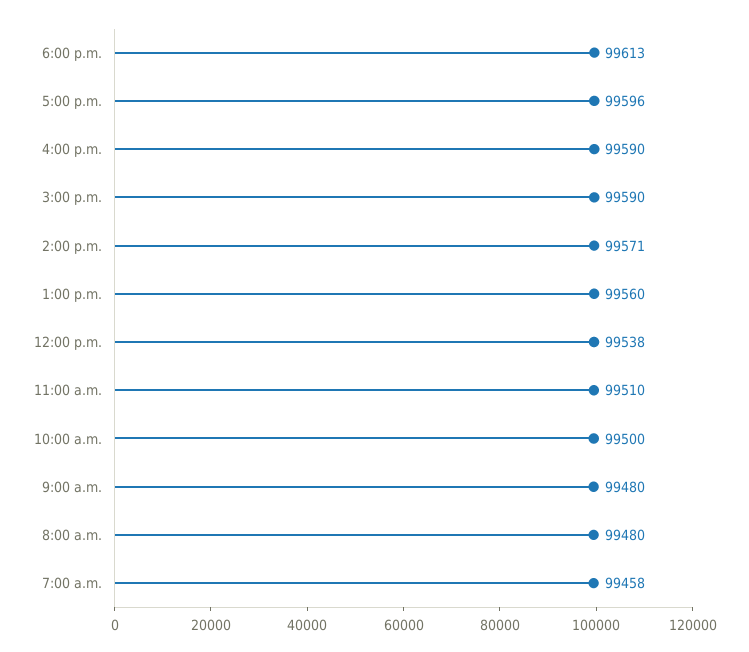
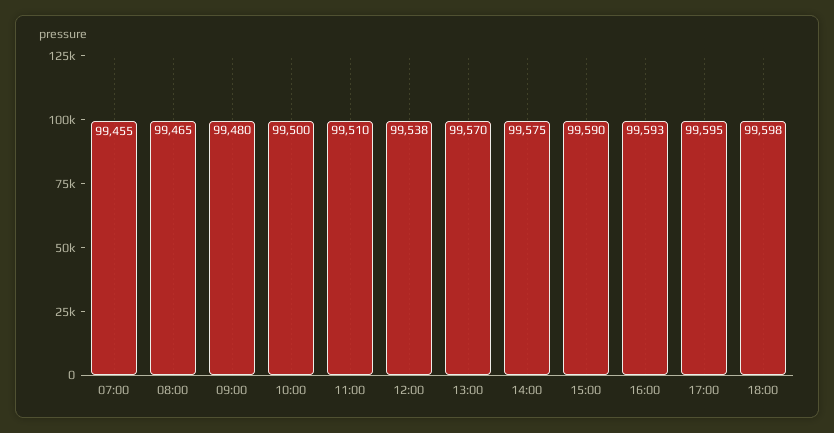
  {
-   "6:00 p.m.": 99613,
+   "6:00 p.m.": 99598,
-   "5:00 p.m.": 99596,
+   "5:00 p.m.": 99595,
-   "4:00 p.m.": 99590,
+   "4:00 p.m.": 99593,
    "3:00 p.m.": 99590,
-   "2:00 p.m.": 99571,
+   "2:00 p.m.": 99575,
-   "1:00 p.m.": 99560,
+   "1:00 p.m.": 99570,
    "12:00 p.m.": 99538,
    "11:00 a.m.": 99510,
    "10:00 a.m.": 99500,
    "9:00 a.m.": 99480,
-   "8:00 a.m.": 99480,
+   "8:00 a.m.": 99465,
-   "7:00 a.m.": 99458
+   "7:00 a.m.": 99455
  }

